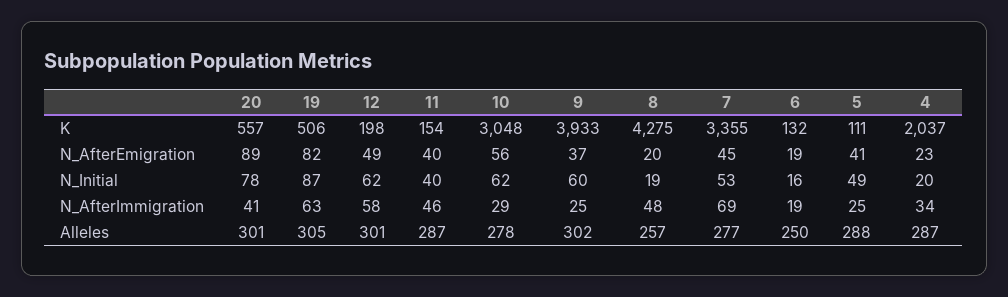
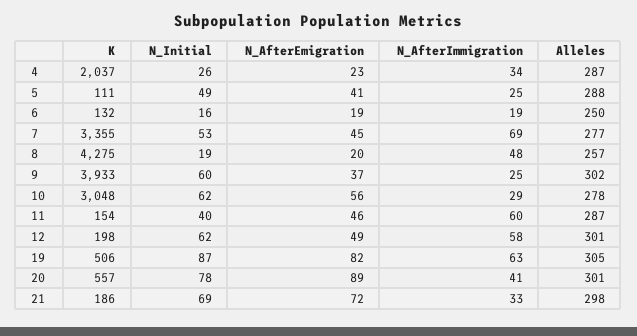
  {
    "20": {
      "K": 557,
      "N_AfterEmigration": 89,
      "N_Initial": 78,
      "N_AfterImmigration": 41,
      "Alleles": 301
    },
    "19": {
      "K": 506,
      "N_AfterEmigration": 82,
      "N_Initial": 87,
      "N_AfterImmigration": 63,
      "Alleles": 305
    },
    "12": {
      "K": 198,
      "N_AfterEmigration": 49,
      "N_Initial": 62,
      "N_AfterImmigration": 58,
      "Alleles": 301
    },
    "11": {
      "K": 154,
-     "N_AfterEmigration": 40,
+     "N_AfterEmigration": 46,
      "N_Initial": 40,
-     "N_AfterImmigration": 46,
+     "N_AfterImmigration": 60,
      "Alleles": 287
    },
    "10": {
      "K": 3048,
      "N_AfterEmigration": 56,
      "N_Initial": 62,
      "N_AfterImmigration": 29,
      "Alleles": 278
    },
    "9": {
      "K": 3933,
      "N_AfterEmigration": 37,
      "N_Initial": 60,
      "N_AfterImmigration": 25,
      "Alleles": 302
    },
    "8": {
      "K": 4275,
      "N_AfterEmigration": 20,
      "N_Initial": 19,
      "N_AfterImmigration": 48,
      "Alleles": 257
    },
    "7": {
      "K": 3355,
      "N_AfterEmigration": 45,
      "N_Initial": 53,
      "N_AfterImmigration": 69,
      "Alleles": 277
    },
    "6": {
      "K": 132,
      "N_AfterEmigration": 19,
      "N_Initial": 16,
      "N_AfterImmigration": 19,
      "Alleles": 250
    },
    "5": {
      "K": 111,
      "N_AfterEmigration": 41,
      "N_Initial": 49,
      "N_AfterImmigration": 25,
      "Alleles": 288
    },
    "4": {
      "K": 2037,
      "N_AfterEmigration": 23,
-     "N_Initial": 20,
+     "N_Initial": 26,
      "N_AfterImmigration": 34,
      "Alleles": 287
-   }
+   },
+   "21": {
+     "K": 186,
+     "N_Initial": 69,
+     "N_AfterEmigration": 72,
+     "N_AfterImmigration": 33,
+     "Alleles": 298
+   }
  }

